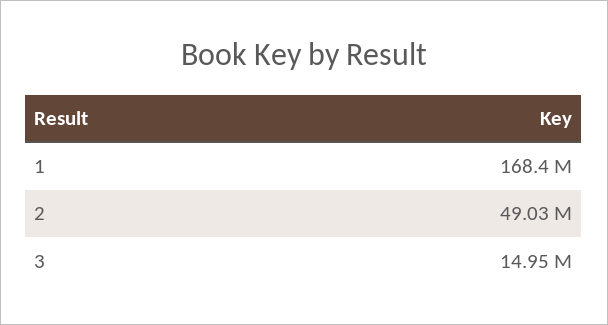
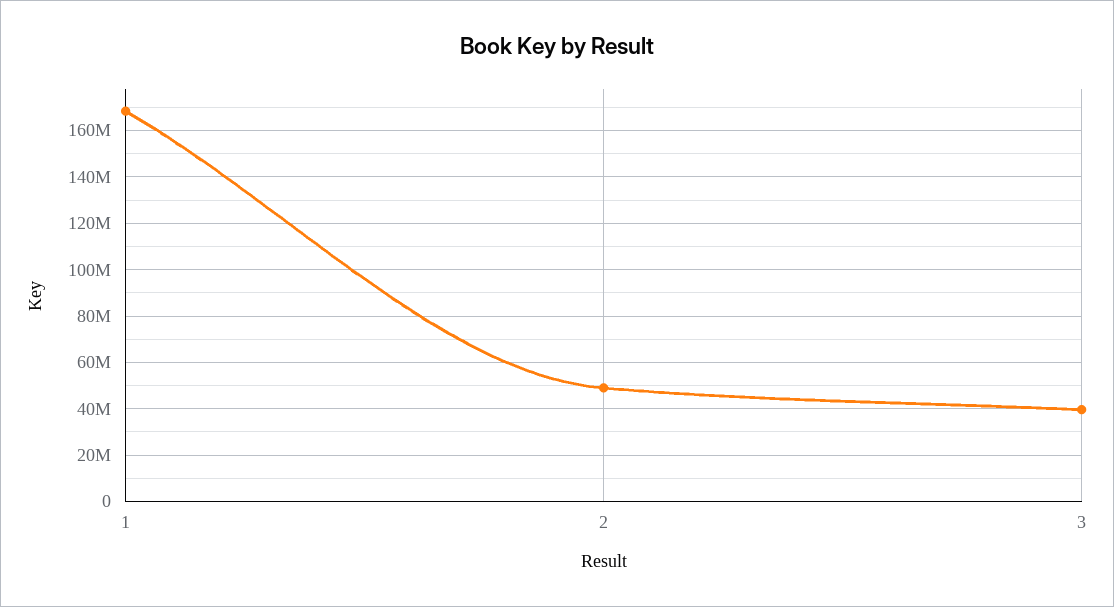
  {
    "1": 168400000,
    "2": 49030000,
-   "3": 14950000
+   "3": 40000000
  }

